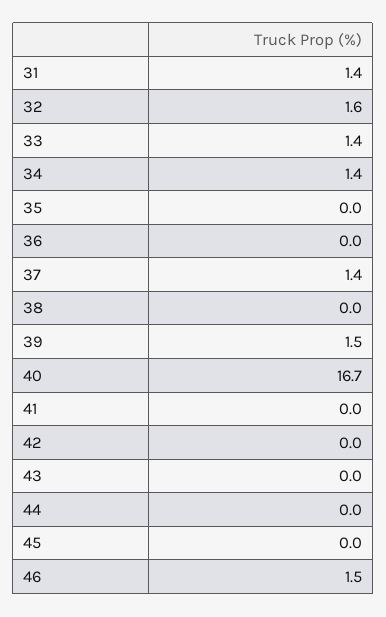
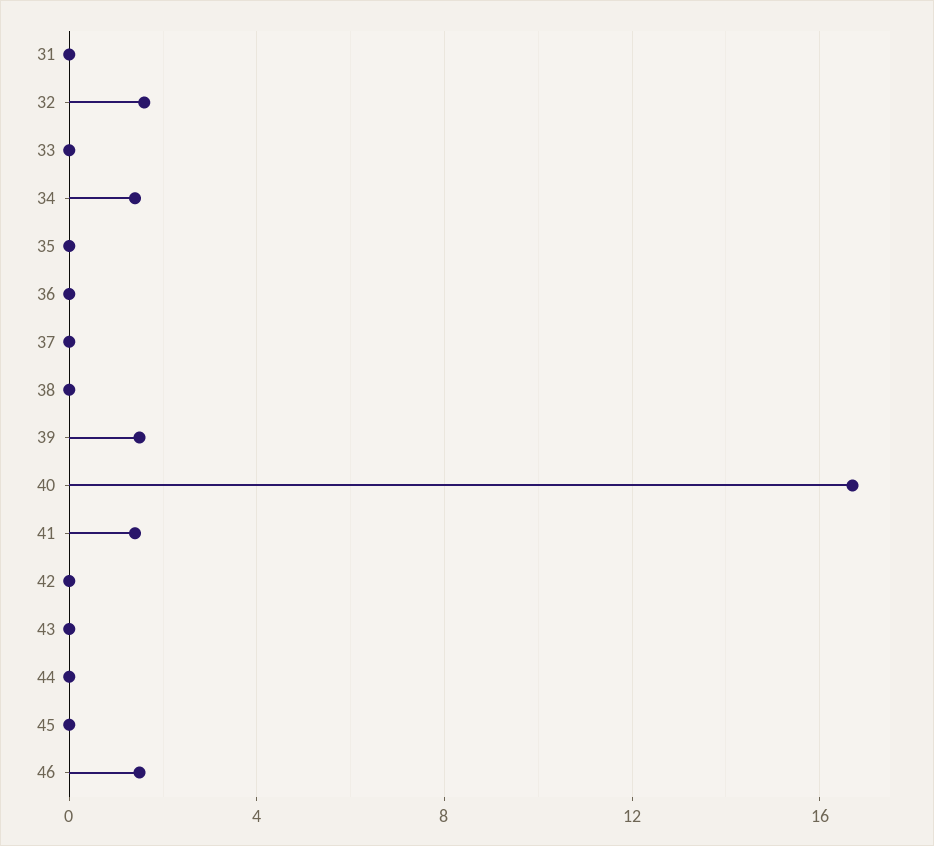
  {
-   "31": 1.4,
+   "31": 0,
    "32": 1.6,
-   "33": 1.4,
+   "33": 0,
    "34": 1.4,
    "35": 0,
    "36": 0,
-   "37": 1.4,
+   "37": 0,
    "38": 0,
    "39": 1.5,
    "40": 16.7,
-   "41": 0,
+   "41": 1.5,
    "42": 0,
    "43": 0,
    "44": 0,
    "45": 0,
    "46": 1.5
  }

